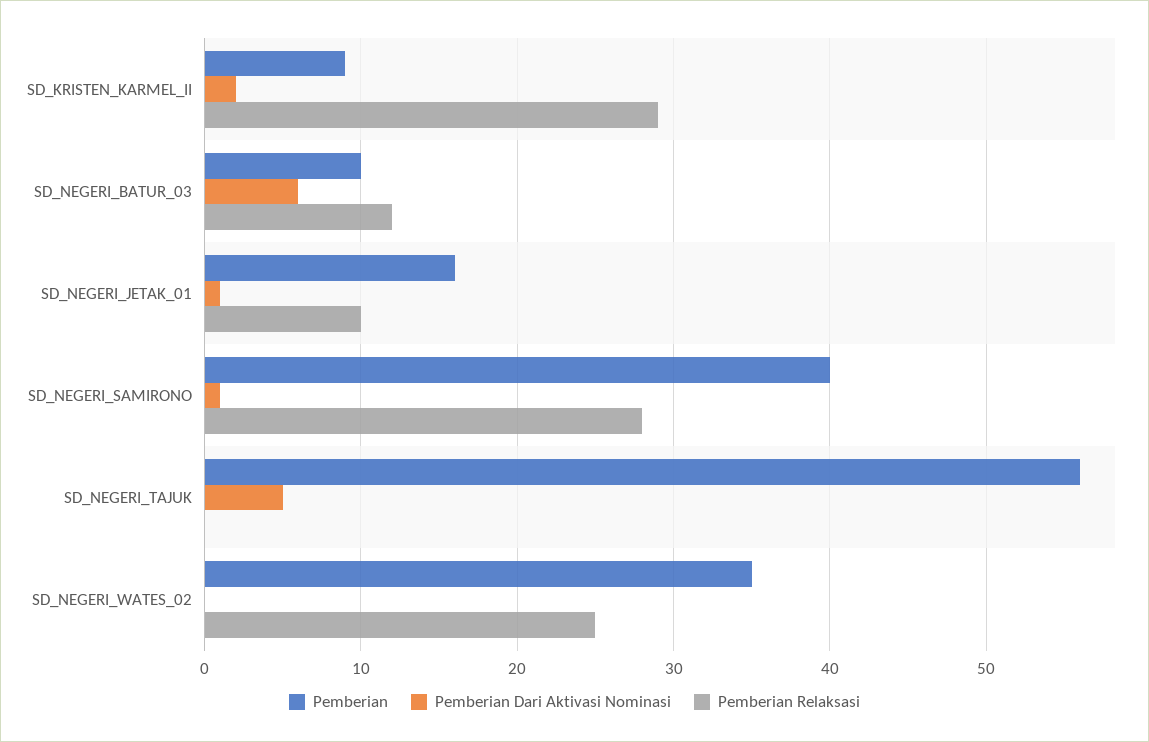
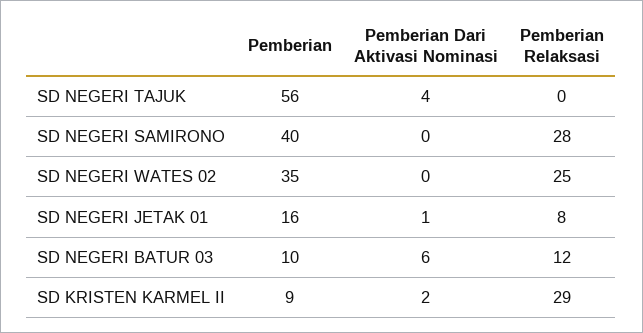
  {
    "Pemberian": {
      "SD_KRISTEN_KARMEL_II": 9,
      "SD_NEGERI_BATUR_03": 10,
      "SD_NEGERI_JETAK_01": 16,
      "SD_NEGERI_SAMIRONO": 40,
      "SD_NEGERI_TAJUK": 56,
      "SD_NEGERI_WATES_02": 35
    },
    "Pemberian Dari Aktivasi Nominasi": {
      "SD_KRISTEN_KARMEL_II": 2,
      "SD_NEGERI_BATUR_03": 6,
      "SD_NEGERI_JETAK_01": 1,
-     "SD_NEGERI_SAMIRONO": 1,
+     "SD_NEGERI_SAMIRONO": 0,
-     "SD_NEGERI_TAJUK": 5,
+     "SD_NEGERI_TAJUK": 4,
      "SD_NEGERI_WATES_02": 0
    },
    "Pemberian Relaksasi": {
      "SD_KRISTEN_KARMEL_II": 29,
      "SD_NEGERI_BATUR_03": 12,
-     "SD_NEGERI_JETAK_01": 10,
+     "SD_NEGERI_JETAK_01": 8,
      "SD_NEGERI_SAMIRONO": 28,
      "SD_NEGERI_TAJUK": 0,
      "SD_NEGERI_WATES_02": 25
    }
  }

